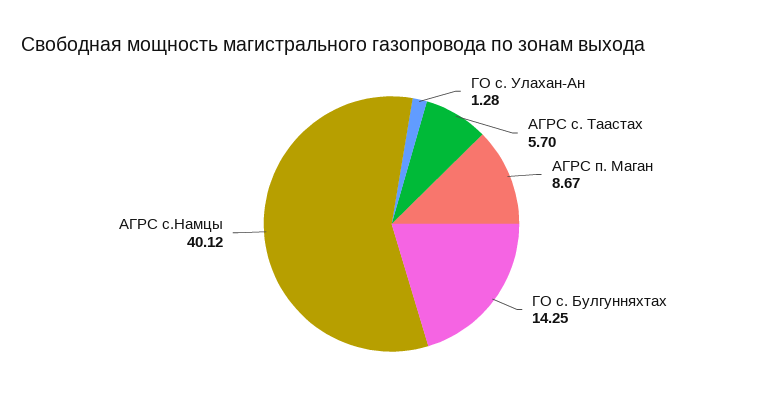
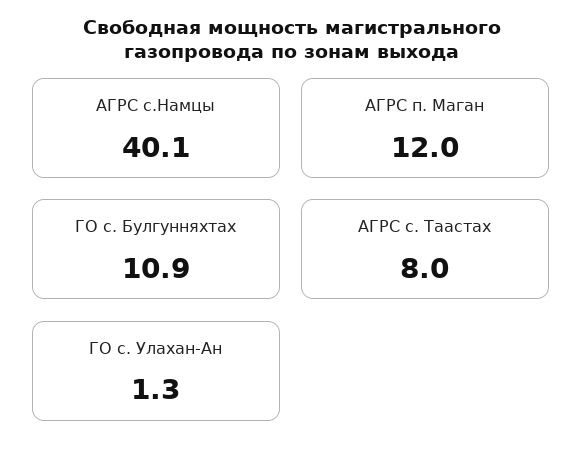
  {
    "ГО с. Улахан-Ан": 1.28,
-   "АГРС с. Таастах": 5.7,
+   "АГРС с. Таастах": 8,
-   "АГРС п. Маган": 8.67,
+   "АГРС п. Маган": 12,
-   "ГО с. Булгунняхтах": 14.25,
+   "ГО с. Булгунняхтах": 10.9,
    "АГРС с.Намцы": 40.12
  }

